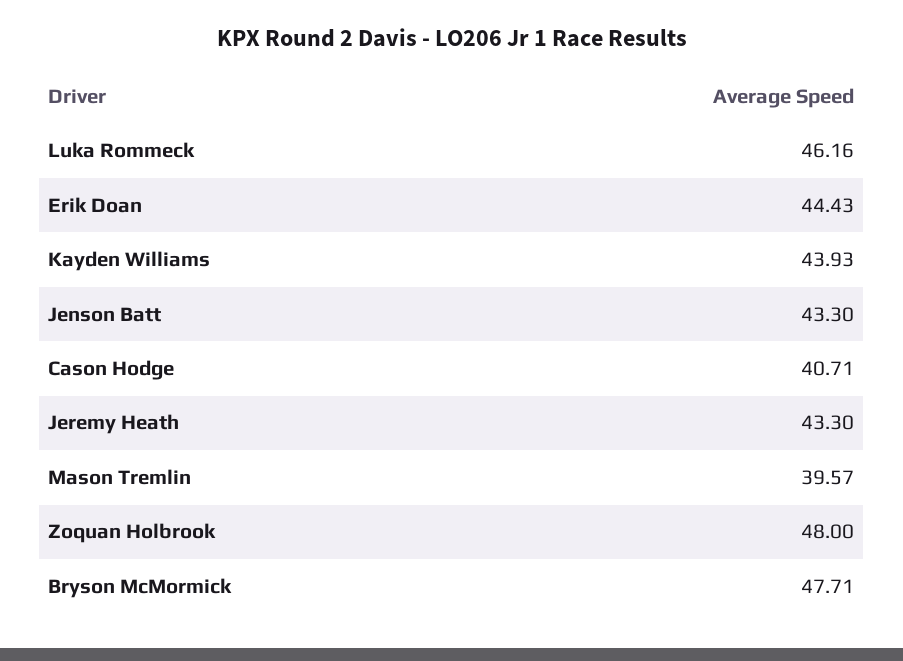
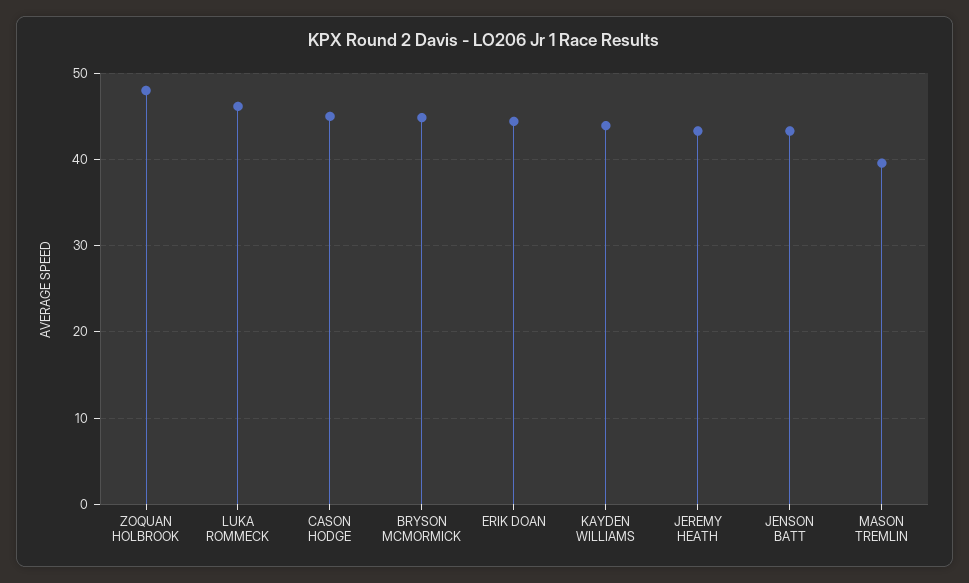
  {
    "Luka Rommeck": 46.16,
    "Erik Doan": 44.43,
    "Kayden Williams": 43.93,
    "Jenson Batt": 43.3,
-   "Cason Hodge": 40.71,
+   "Cason Hodge": 45,
    "Jeremy Heath": 43.3,
    "Mason Tremlin": 39.57,
    "Zoquan Holbrook": 48,
-   "Bryson McMormick": 47.71
+   "Bryson McMormick": 45
  }

